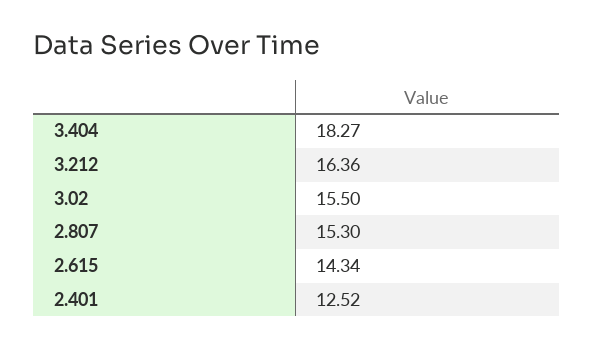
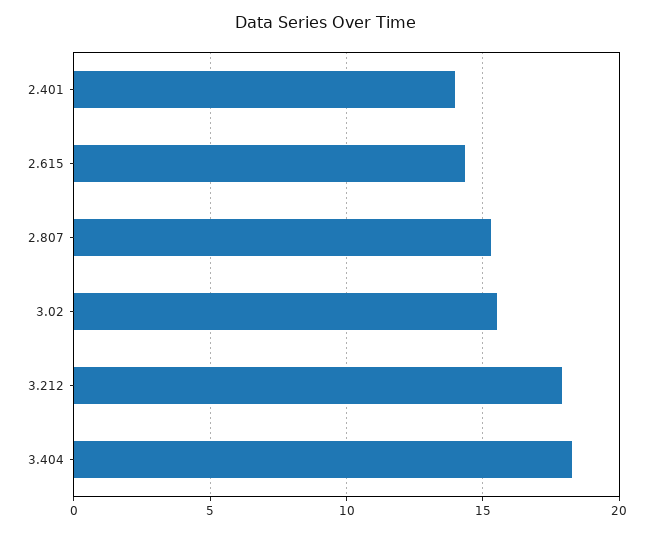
  {
    "3.404": 18.27,
-   "3.212": 16.36,
+   "3.212": 18,
    "3.02": 15.5,
    "2.807": 15.3,
    "2.615": 14.34,
-   "2.401": 12.52
+   "2.401": 14
  }

